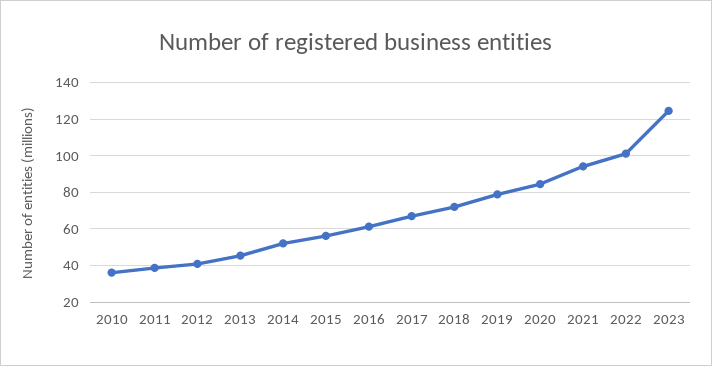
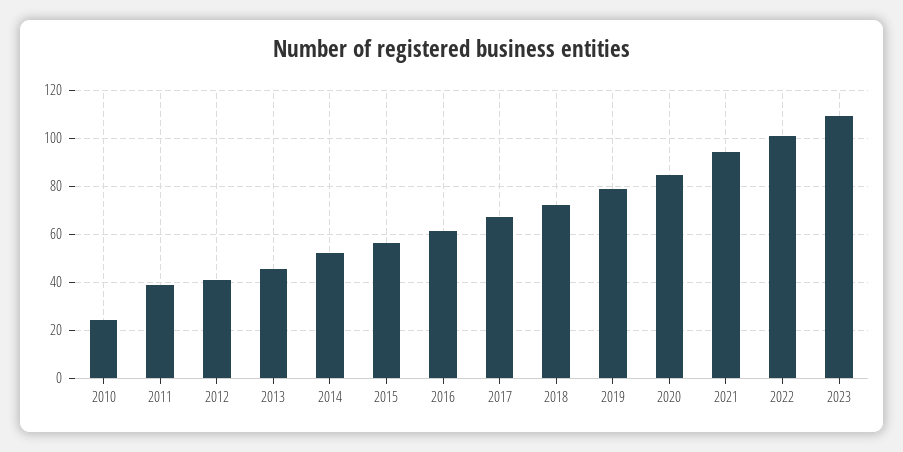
  {
-   "2010": 35,
+   "2010": 25,
    "2011": 40,
    "2012": 40,
    "2013": 45,
    "2014": 50,
    "2015": 55,
    "2016": 60,
    "2017": 65,
    "2018": 70,
    "2019": 80,
    "2020": 85,
    "2021": 95,
    "2022": 100,
-   "2023": 125
+   "2023": 110
  }

